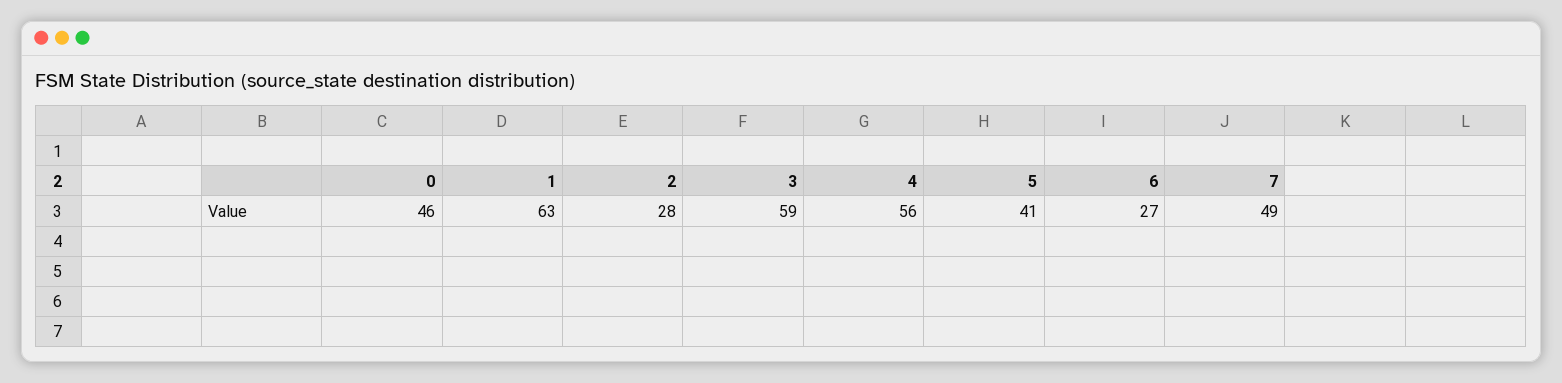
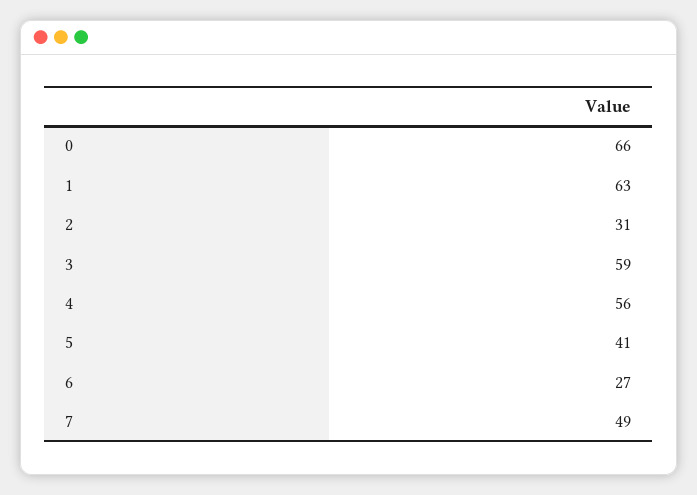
  {
-   "0": 46,
+   "0": 66,
    "1": 63,
-   "2": 28,
+   "2": 31,
    "3": 59,
    "4": 56,
    "5": 41,
    "6": 27,
    "7": 49
  }

